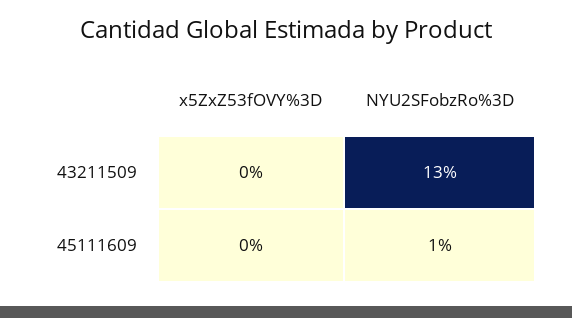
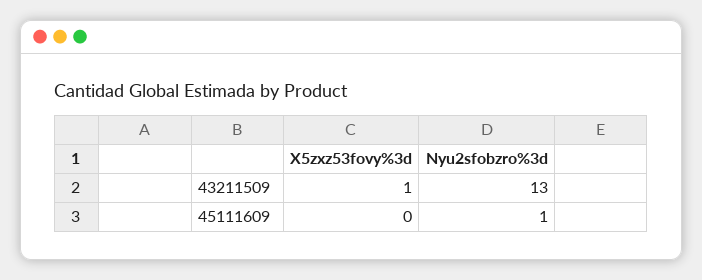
  {
    "x5ZxZ53fOVY%3D": {
-     "43211509": 0,
+     "43211509": 1,
      "45111609": 0
    },
    "NYU2SFobzRo%3D": {
      "43211509": 13,
      "45111609": 1
    }
  }

